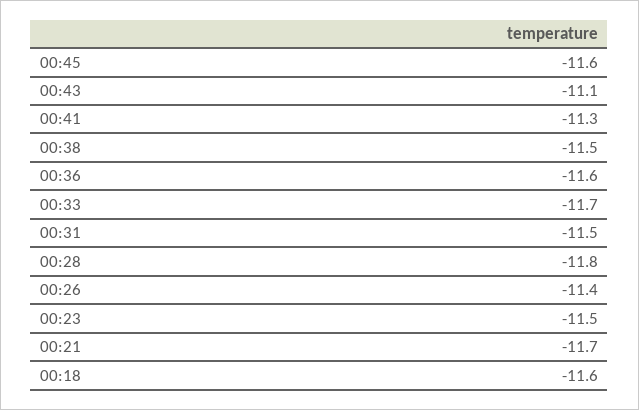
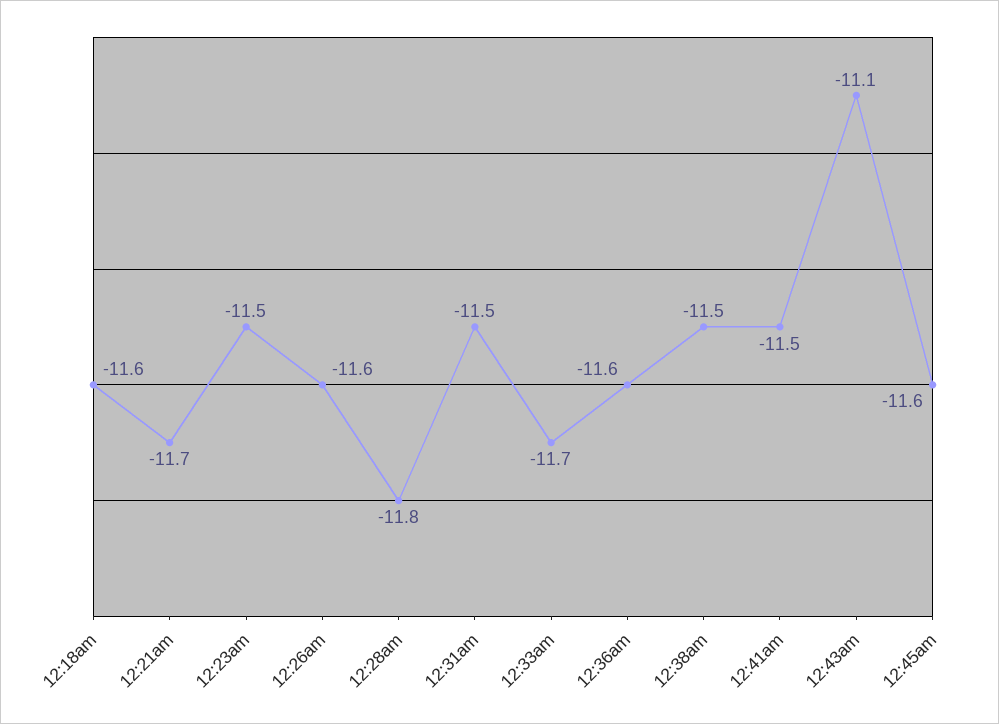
  {
    "00:45": -11.6,
    "00:43": -11.1,
-   "00:41": -11.3,
+   "00:41": -11.5,
    "00:38": -11.5,
    "00:36": -11.6,
    "00:33": -11.7,
    "00:31": -11.5,
    "00:28": -11.8,
-   "00:26": -11.4,
+   "00:26": -11.6,
    "00:23": -11.5,
    "00:21": -11.7,
    "00:18": -11.6
  }

